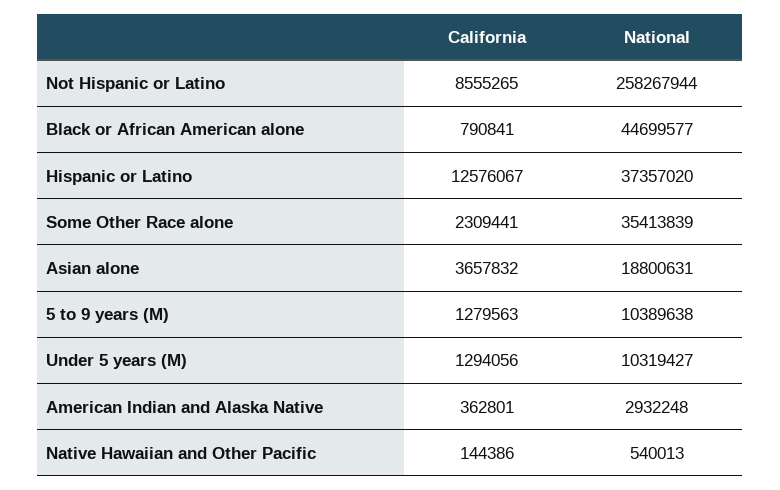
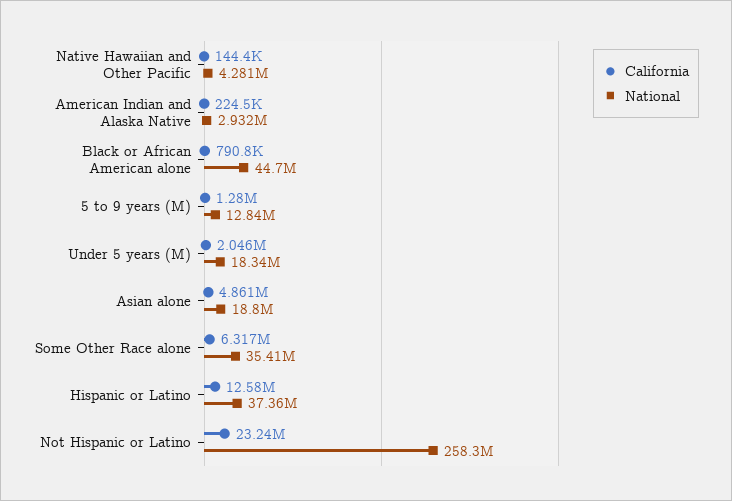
  {
    "California": {
-     "Not Hispanic or Latino": 8555265,
+     "Not Hispanic or Latino": 23240000,
      "Black or African American alone": 790841,
      "Hispanic or Latino": 12576067,
-     "Some Other Race alone": 2309441,
+     "Some Other Race alone": 6317000,
-     "Asian alone": 3657832,
+     "Asian alone": 4861000,
      "5 to 9 years (M)": 1279563,
-     "Under 5 years (M)": 1294056,
+     "Under 5 years (M)": 2046000,
-     "American Indian and Alaska Native": 362801,
+     "American Indian and Alaska Native": 224500,
      "Native Hawaiian and Other Pacific": 144386
    },
    "National": {
      "Not Hispanic or Latino": 258267944,
      "Black or African American alone": 44699577,
      "Hispanic or Latino": 37357020,
      "Some Other Race alone": 35413839,
      "Asian alone": 18800631,
-     "5 to 9 years (M)": 10389638,
+     "5 to 9 years (M)": 12840000,
-     "Under 5 years (M)": 10319427,
+     "Under 5 years (M)": 18340000,
      "American Indian and Alaska Native": 2932248,
-     "Native Hawaiian and Other Pacific": 540013
+     "Native Hawaiian and Other Pacific": 4281000
    }
  }

